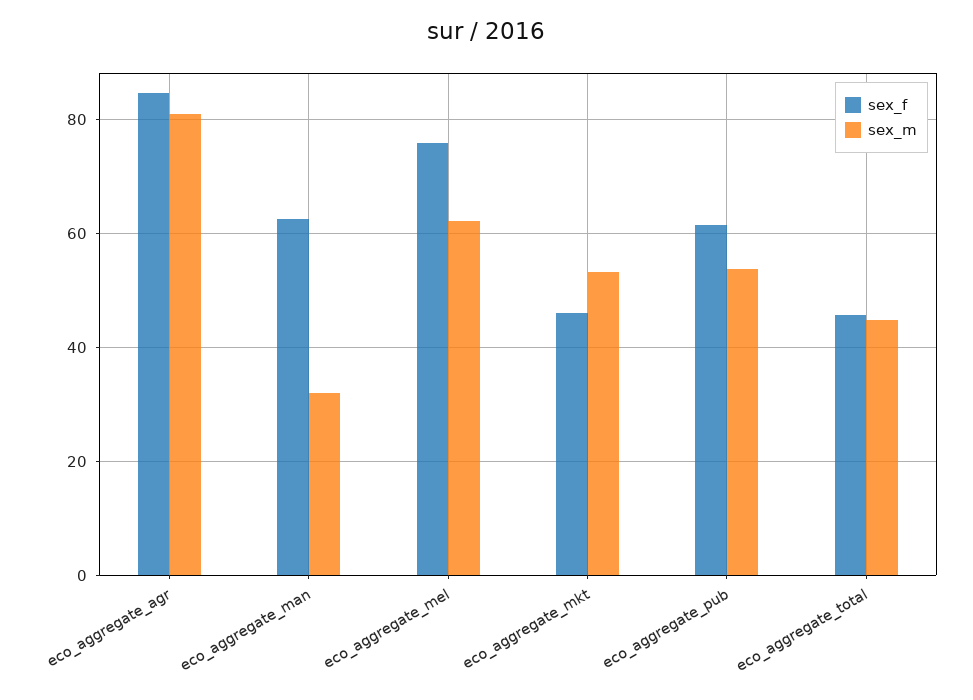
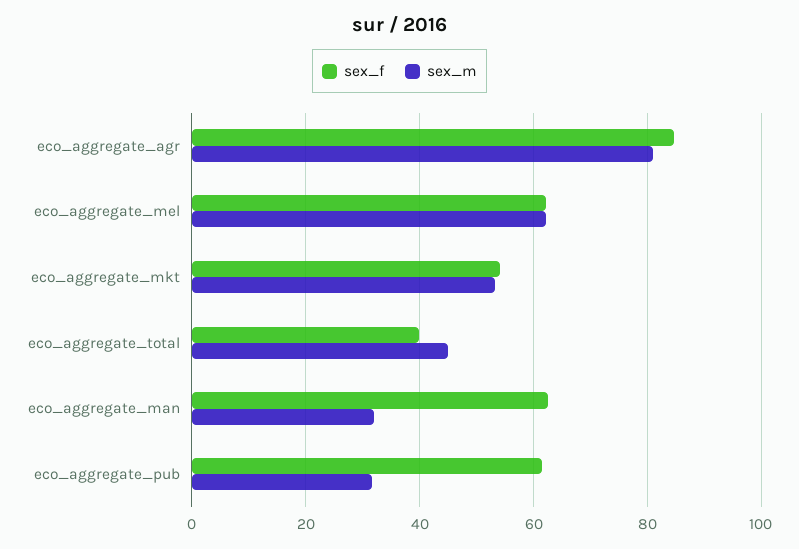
  {
    "sex_f": {
      "eco_aggregate_agr": 84,
      "eco_aggregate_man": 62,
-     "eco_aggregate_mel": 76,
+     "eco_aggregate_mel": 62,
-     "eco_aggregate_mkt": 46,
+     "eco_aggregate_mkt": 54,
      "eco_aggregate_pub": 62,
-     "eco_aggregate_total": 46
+     "eco_aggregate_total": 40
    },
    "sex_m": {
      "eco_aggregate_agr": 80,
      "eco_aggregate_man": 32,
      "eco_aggregate_mel": 62,
      "eco_aggregate_mkt": 54,
-     "eco_aggregate_pub": 54,
+     "eco_aggregate_pub": 32,
      "eco_aggregate_total": 44
    }
  }

